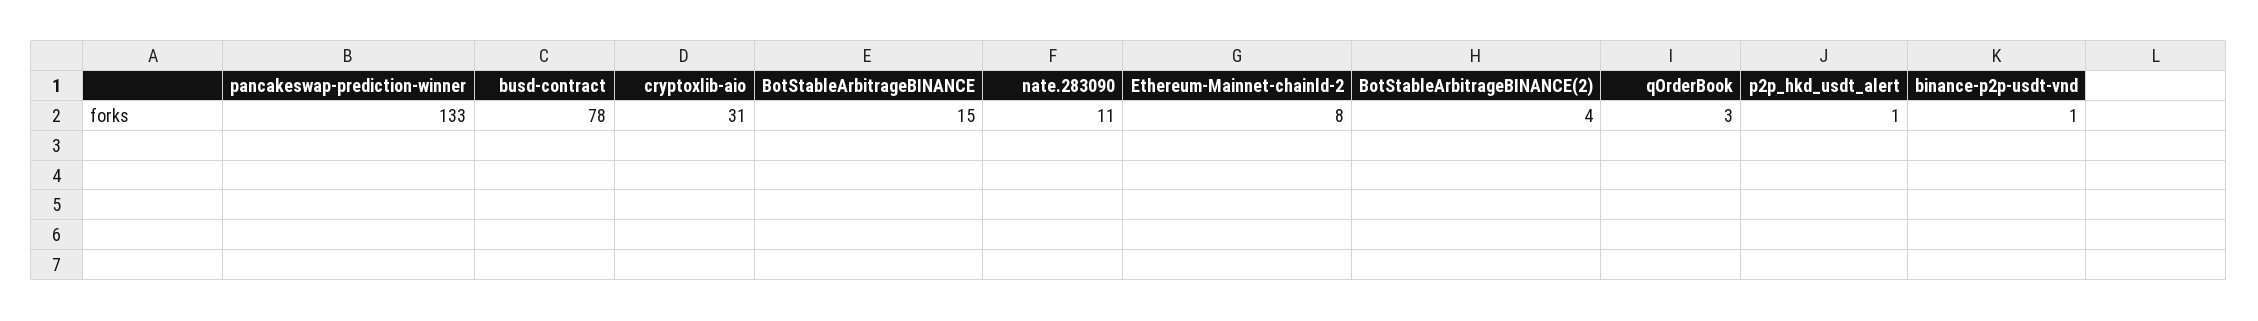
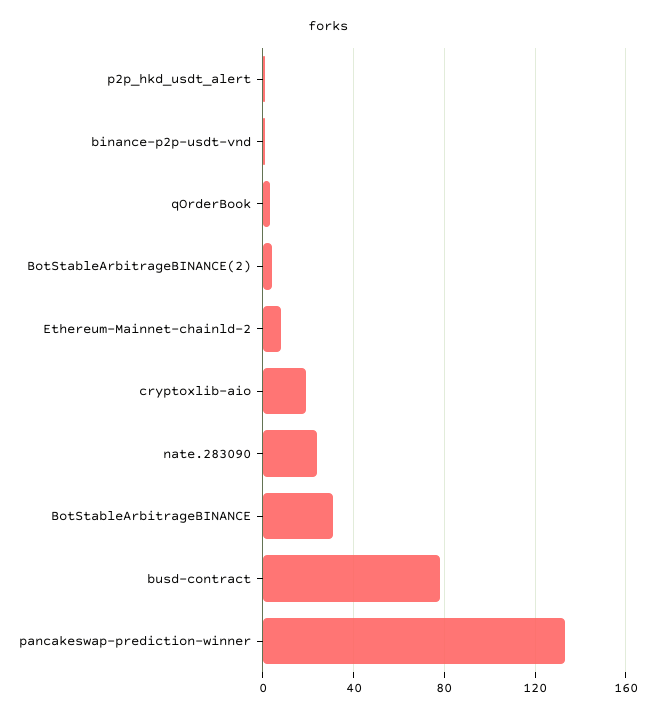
  {
    "pancakeswap-prediction-winner": 133,
    "busd-contract": 78,
-   "cryptoxlib-aio": 31,
+   "cryptoxlib-aio": 20,
-   "BotStableArbitrageBINANCE": 15,
+   "BotStableArbitrageBINANCE": 30,
-   "nate.283090": 11,
+   "nate.283090": 25,
    "Ethereum-Mainnet-chainld-2": 8,
    "BotStableArbitrageBINANCE(2)": 4,
    "qOrderBook": 3,
    "p2p_hkd_usdt_alert": 1,
    "binance-p2p-usdt-vnd": 1
  }

